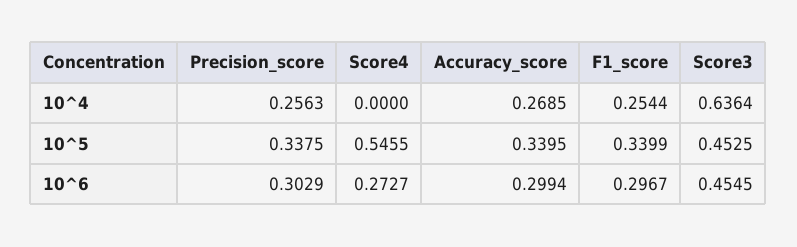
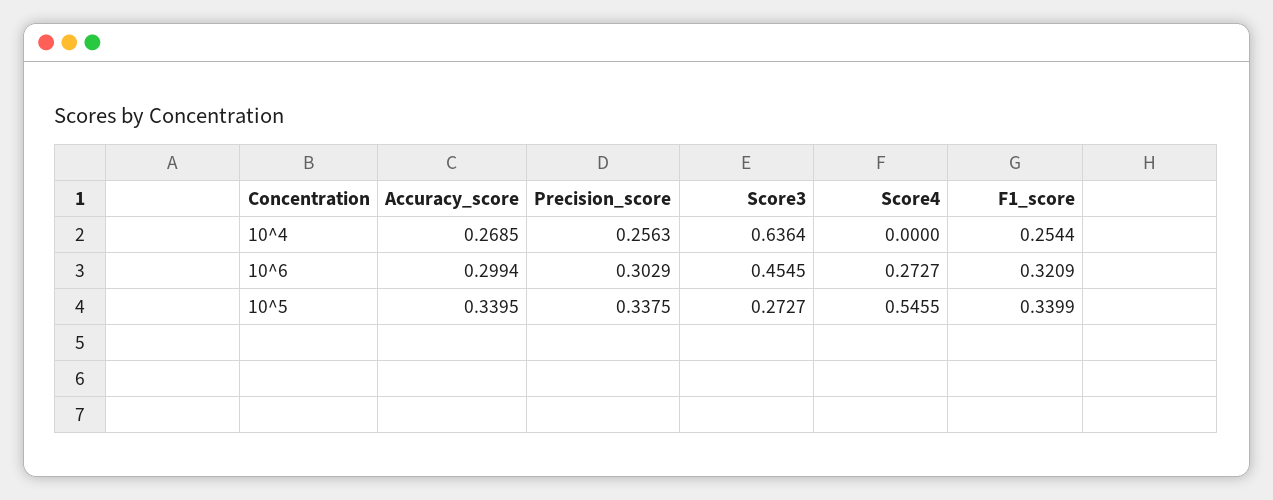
  {
    "Precision_score": {
      "10^4": 0.2563,
      "10^5": 0.3375,
      "10^6": 0.3029
    },
    "Score4": {
      "10^4": 0,
      "10^5": 0.5455,
      "10^6": 0.2727
    },
    "Accuracy_score": {
      "10^4": 0.2685,
      "10^5": 0.3395,
      "10^6": 0.2994
    },
    "F1_score": {
      "10^4": 0.2544,
      "10^5": 0.3399,
-     "10^6": 0.2967
+     "10^6": 0.3209
    },
    "Score3": {
      "10^4": 0.6364,
-     "10^5": 0.4525,
+     "10^5": 0.2727,
      "10^6": 0.4545
    }
  }

